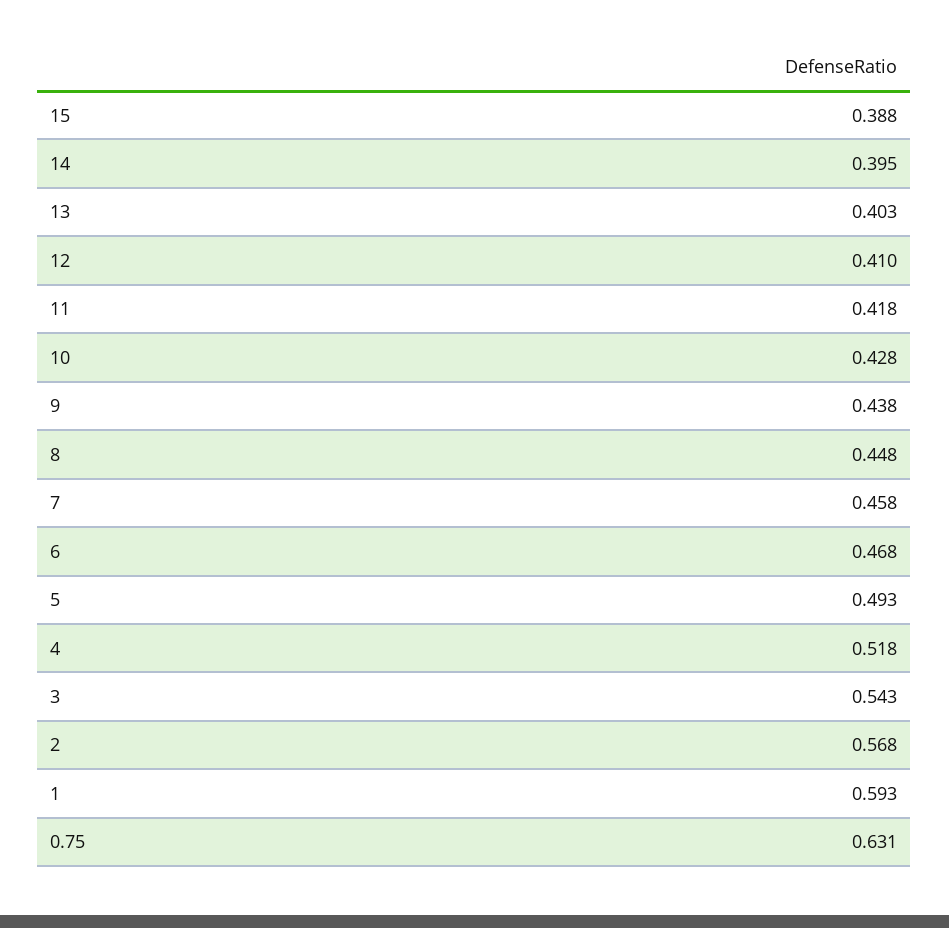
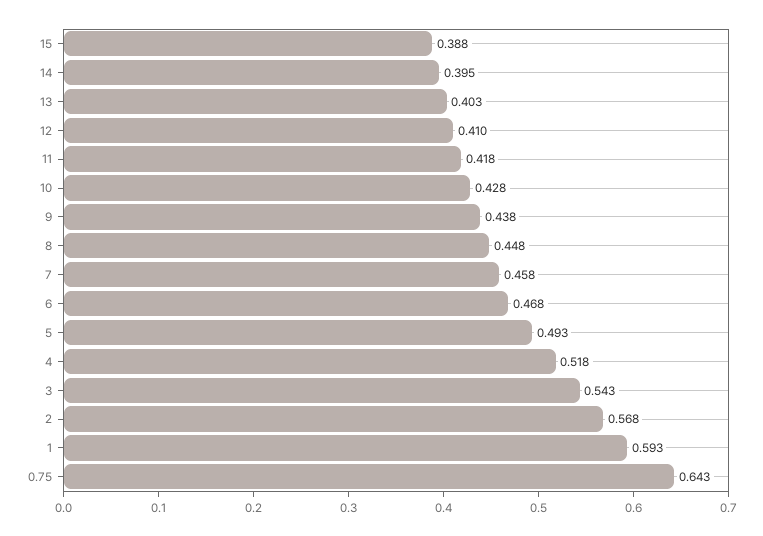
  {
    "15": 0.388,
    "14": 0.395,
    "13": 0.403,
    "12": 0.41,
    "11": 0.418,
    "10": 0.428,
    "9": 0.438,
    "8": 0.448,
    "7": 0.458,
    "6": 0.468,
    "5": 0.493,
    "4": 0.518,
    "3": 0.543,
    "2": 0.568,
    "1": 0.593,
-   "0.75": 0.631
+   "0.75": 0.643
  }

